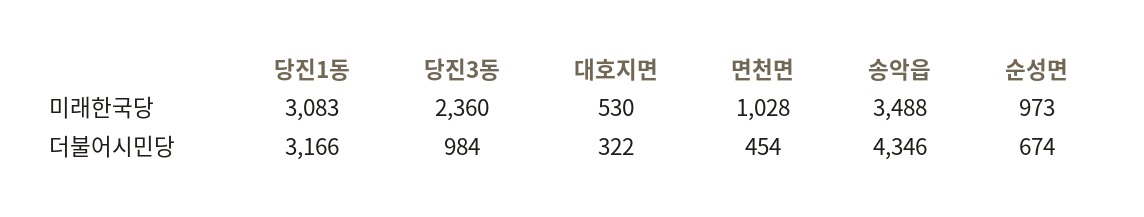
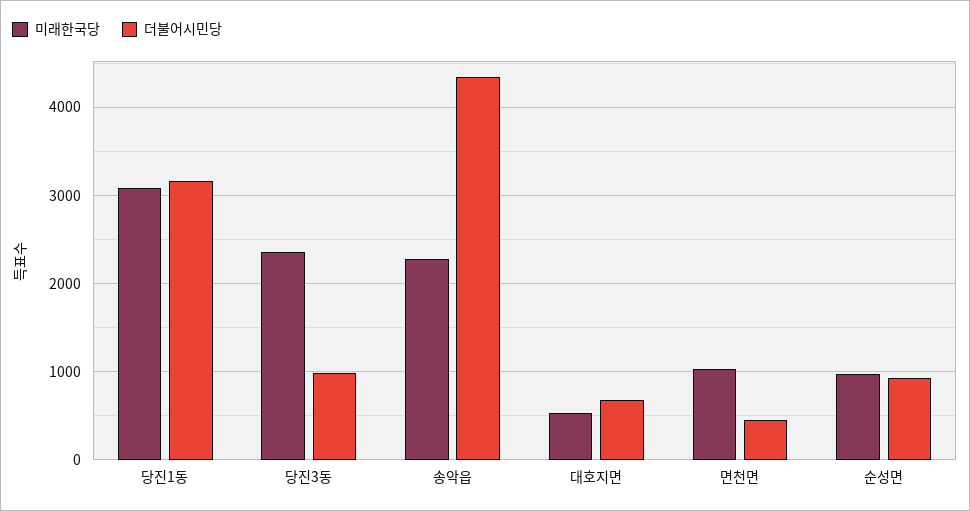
  {
    "미래한국당": {
      "당진1동": 3083,
      "당진3동": 2360,
      "대호지면": 530,
      "면천면": 1028,
-     "송악읍": 3488,
+     "송악읍": 2300,
      "순성면": 973
    },
    "더불어시민당": {
      "당진1동": 3166,
      "당진3동": 984,
-     "대호지면": 322,
+     "대호지면": 700,
      "면천면": 454,
      "송악읍": 4346,
-     "순성면": 674
+     "순성면": 900
    }
  }

